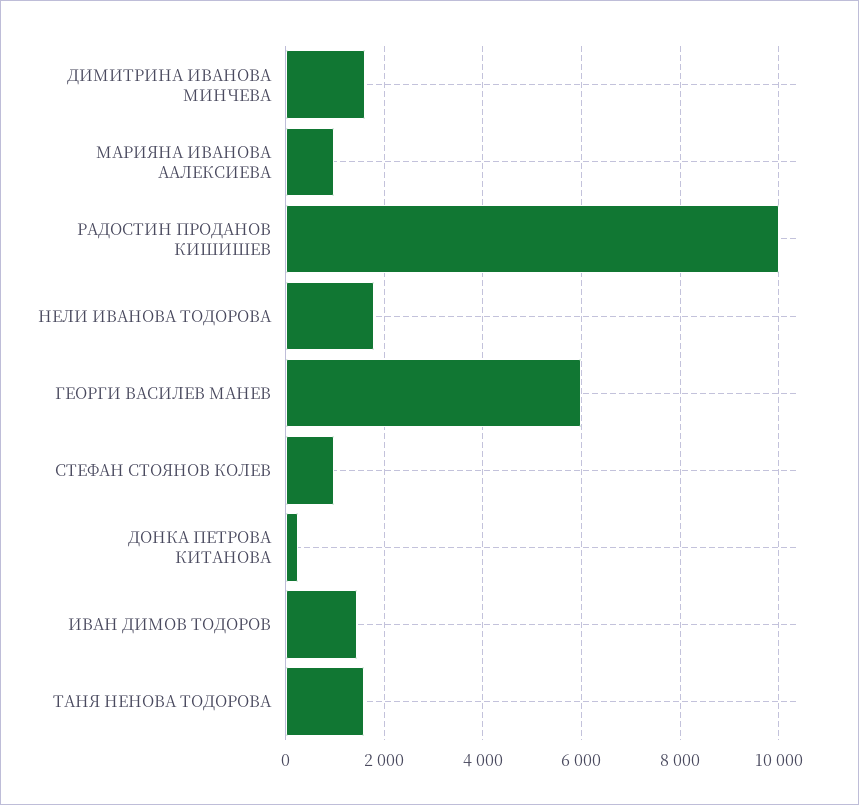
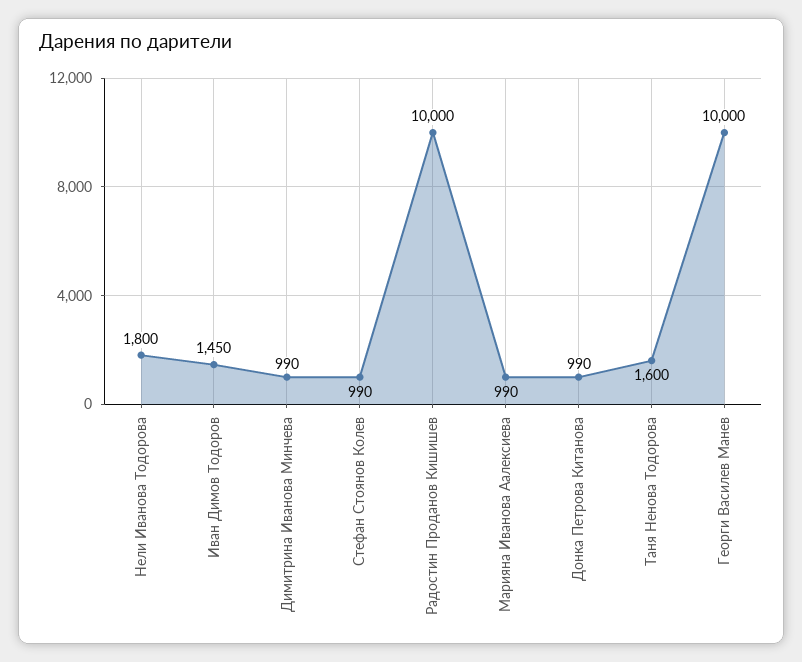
  {
-   "ДИМИТРИНА ИВАНОВА МИНЧЕВА": 1600,
+   "ДИМИТРИНА ИВАНОВА МИНЧЕВА": 990,
    "МАРИЯНА ИВАНОВА ААЛЕКСИЕВА": 990,
    "РАДОСТИН ПРОДАНОВ КИШИШЕВ": 10000,
    "НЕЛИ ИВАНОВА ТОДОРОВА": 1800,
-   "ГЕОРГИ ВАСИЛЕВ МАНЕВ": 6000,
+   "ГЕОРГИ ВАСИЛЕВ МАНЕВ": 10000,
    "СТЕФАН СТОЯНОВ КОЛЕВ": 990,
-   "ДОНКА ПЕТРОВА КИТАНОВА": 200,
+   "ДОНКА ПЕТРОВА КИТАНОВА": 990,
    "ИВАН ДИМОВ ТОДОРОВ": 1450,
    "ТАНЯ НЕНОВА ТОДОРОВА": 1600
  }

